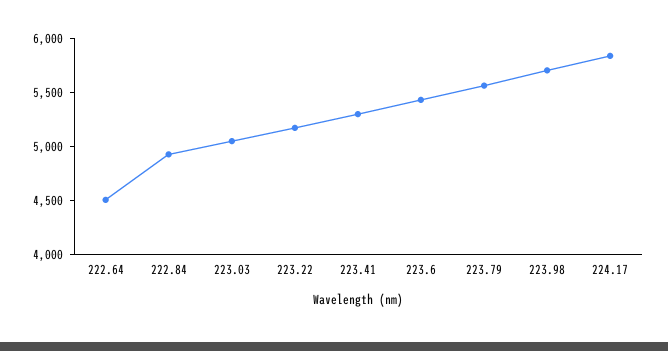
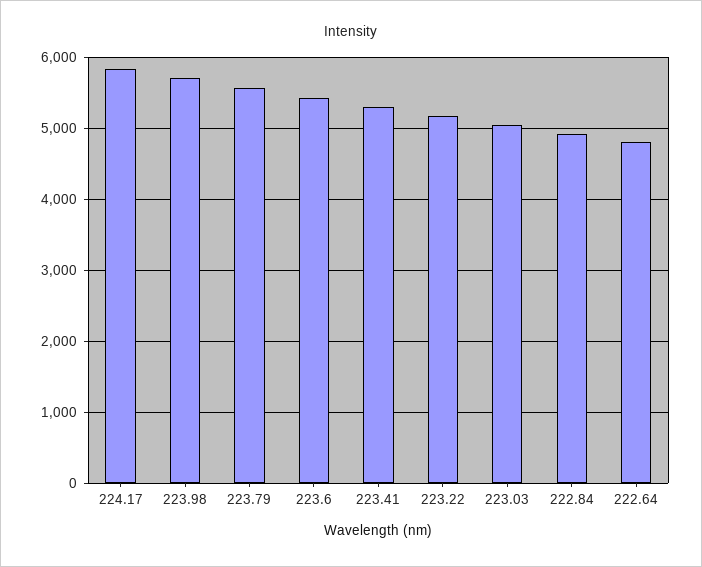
  {
-   "222.64": 4500,
+   "222.64": 4800,
    "222.84": 4900,
    "223.03": 5000,
    "223.22": 5200,
    "223.41": 5300,
    "223.6": 5400,
    "223.79": 5600,
    "223.98": 5700,
    "224.17": 5800
  }

